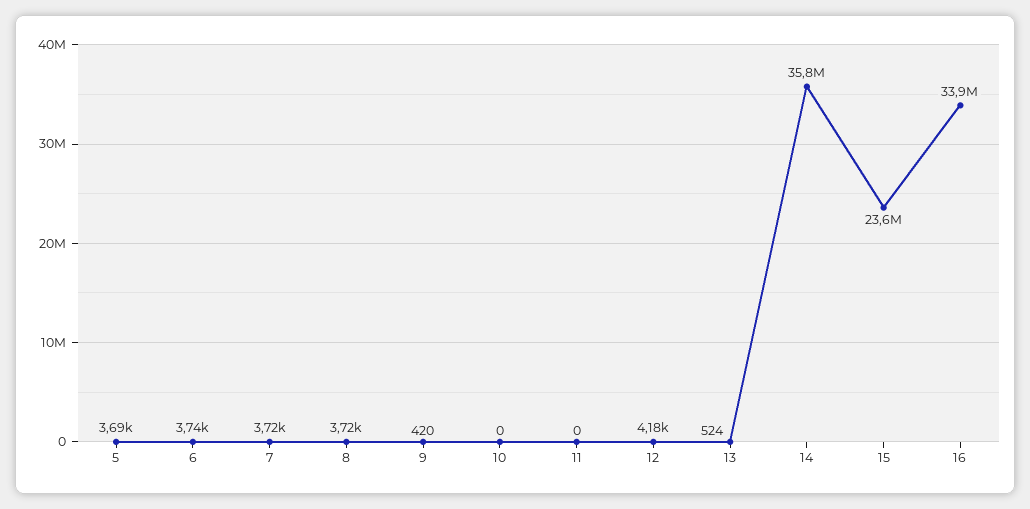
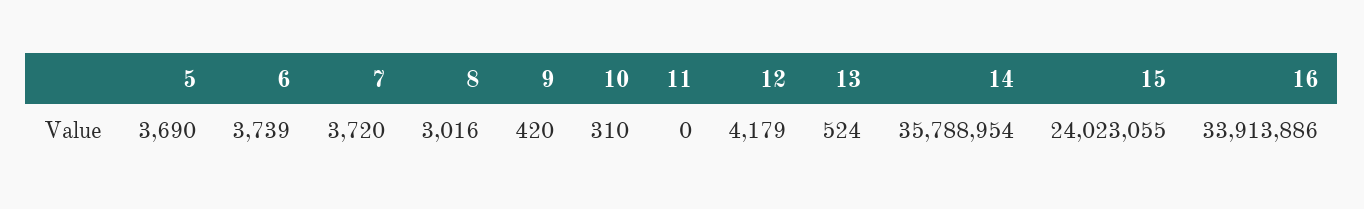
  {
    "5": 3690,
    "6": 3739,
    "7": 3720,
-   "8": 3720,
+   "8": 3016,
    "9": 420,
-   "10": 0,
+   "10": 310,
    "11": 0,
    "12": 4179,
    "13": 524,
    "14": 35788954,
-   "15": 23600000,
+   "15": 24023055,
    "16": 33913886
  }

